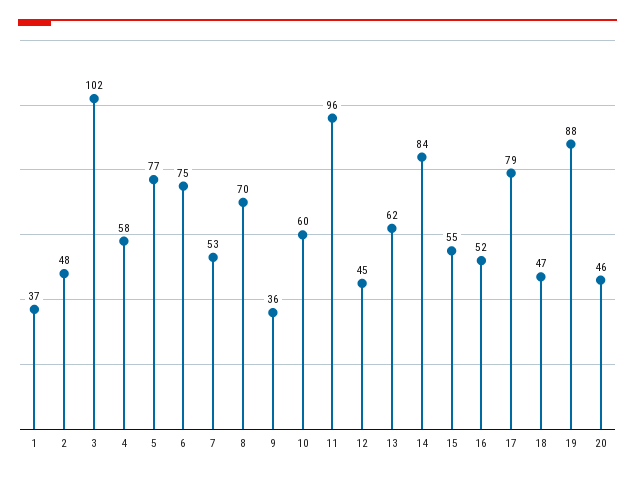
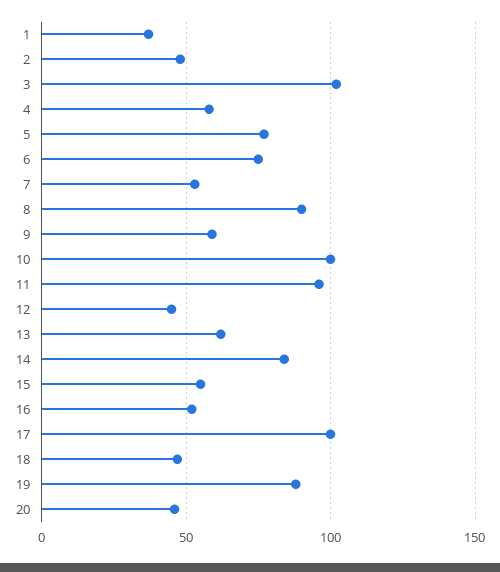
  {
    "1": 37,
    "2": 48,
    "3": 102,
    "4": 58,
    "5": 77,
    "6": 75,
    "7": 53,
-   "8": 70,
+   "8": 90,
-   "9": 36,
+   "9": 60,
-   "10": 60,
+   "10": 100,
    "11": 96,
    "12": 45,
    "13": 62,
    "14": 84,
    "15": 55,
    "16": 52,
-   "17": 79,
+   "17": 100,
    "18": 47,
    "19": 88,
    "20": 46
  }

